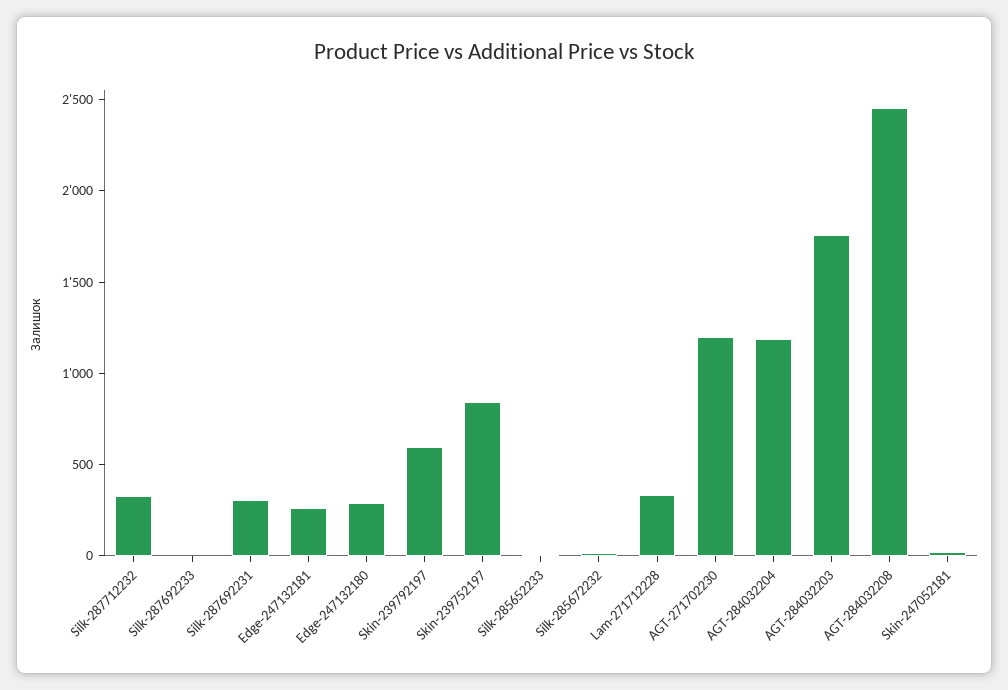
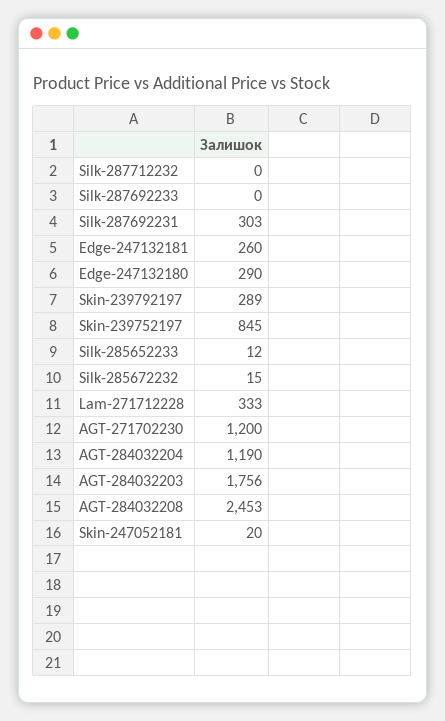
  {
-   "Silk-287712232": 300,
+   "Silk-287712232": 0,
    "Silk-287692233": 0,
    "Silk-287692231": 303,
    "Edge-247132181": 260,
    "Edge-247132180": 290,
-   "Skin-239792197": 600,
+   "Skin-239792197": 289,
    "Skin-239752197": 845,
    "Silk-285652233": 12,
    "Silk-285672232": 15,
    "Lam-271712228": 333,
    "AGT-271702230": 1200,
    "AGT-284032204": 1190,
    "AGT-284032203": 1756,
    "AGT-284032208": 2453,
    "Skin-247052181": 20
  }

